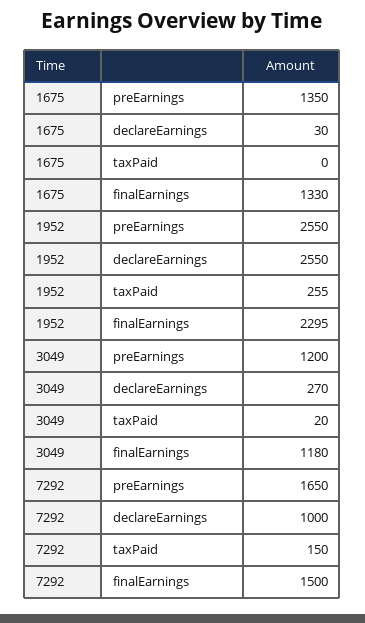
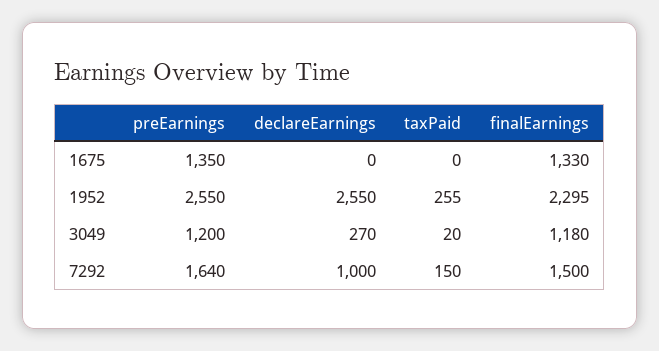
  {
    "1675": {
      "preEarnings": 1350,
-     "declareEarnings": 30,
+     "declareEarnings": 0,
      "taxPaid": 0,
      "finalEarnings": 1330
    },
    "1952": {
      "preEarnings": 2550,
      "declareEarnings": 2550,
      "taxPaid": 255,
      "finalEarnings": 2295
    },
    "3049": {
      "preEarnings": 1200,
      "declareEarnings": 270,
      "taxPaid": 20,
      "finalEarnings": 1180
    },
    "7292": {
-     "preEarnings": 1650,
+     "preEarnings": 1640,
      "declareEarnings": 1000,
      "taxPaid": 150,
      "finalEarnings": 1500
    }
  }

